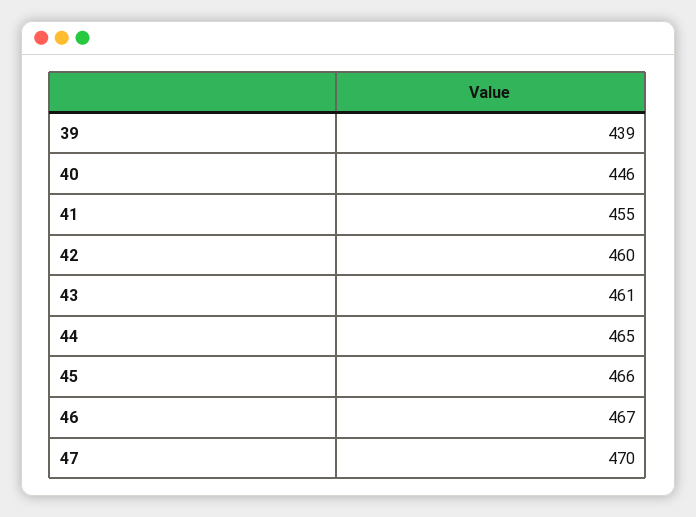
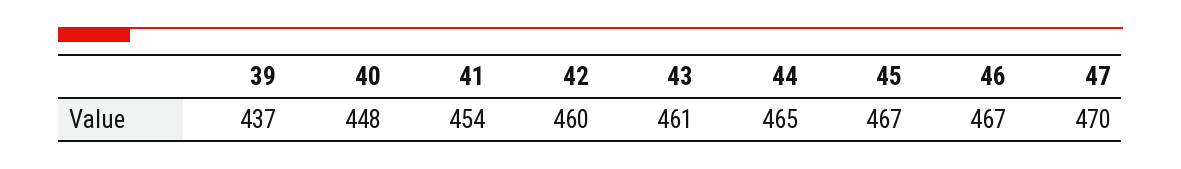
  {
-   "39": 439,
+   "39": 437,
-   "40": 446,
+   "40": 448,
-   "41": 455,
+   "41": 454,
    "42": 460,
    "43": 461,
    "44": 465,
-   "45": 466,
+   "45": 467,
    "46": 467,
    "47": 470
  }

